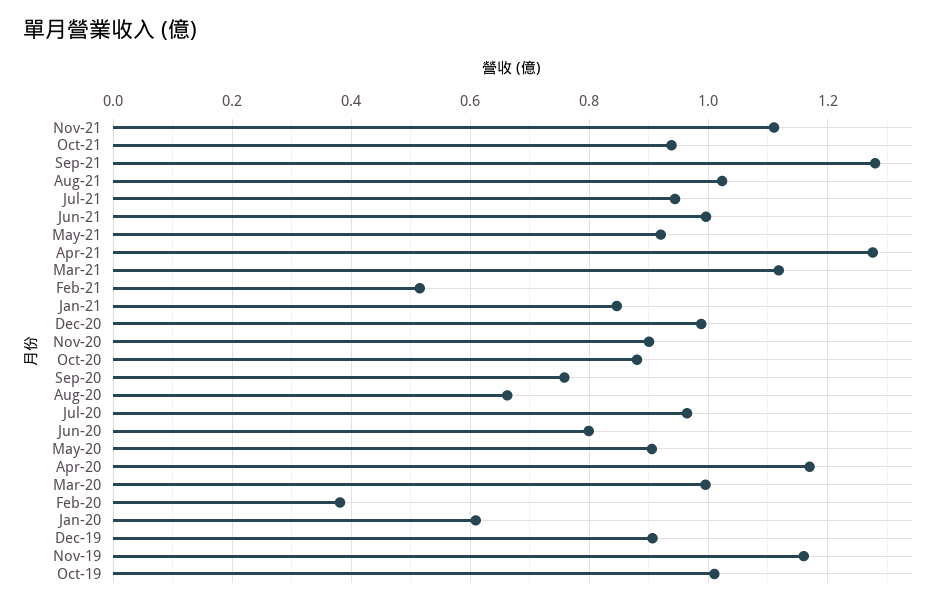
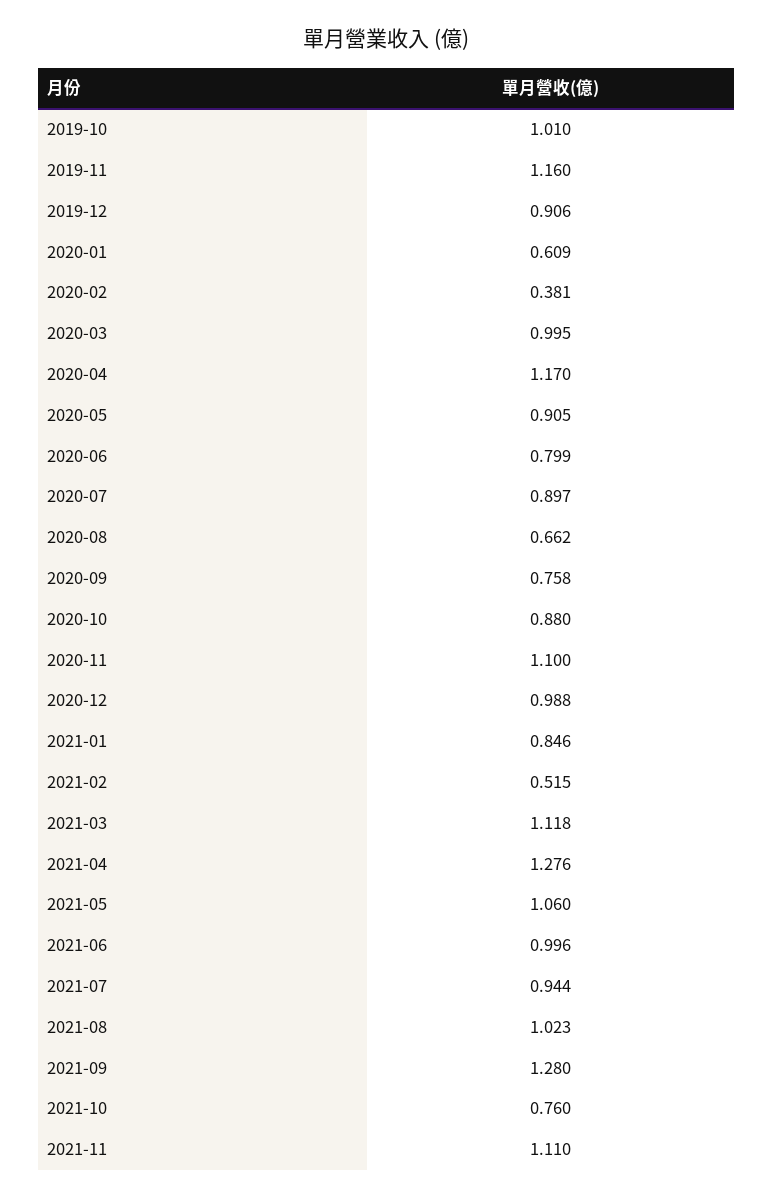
  {
    "Nov-21": 1.11,
-   "Oct-21": 0.94,
+   "Oct-21": 0.76,
    "Sep-21": 1.28,
    "Aug-21": 1.023,
    "Jul-21": 0.944,
    "Jun-21": 0.996,
-   "May-21": 0.92,
+   "May-21": 1.06,
    "Apr-21": 1.276,
    "Mar-21": 1.118,
    "Feb-21": 0.515,
    "Jan-21": 0.846,
    "Dec-20": 0.988,
-   "Nov-20": 0.9,
+   "Nov-20": 1.1,
    "Oct-20": 0.88,
    "Sep-20": 0.758,
    "Aug-20": 0.662,
-   "Jul-20": 0.96,
+   "Jul-20": 0.897,
    "Jun-20": 0.799,
    "May-20": 0.905,
    "Apr-20": 1.17,
    "Mar-20": 0.995,
    "Feb-20": 0.381,
    "Jan-20": 0.609,
    "Dec-19": 0.906,
    "Nov-19": 1.16,
    "Oct-19": 1.01
  }

